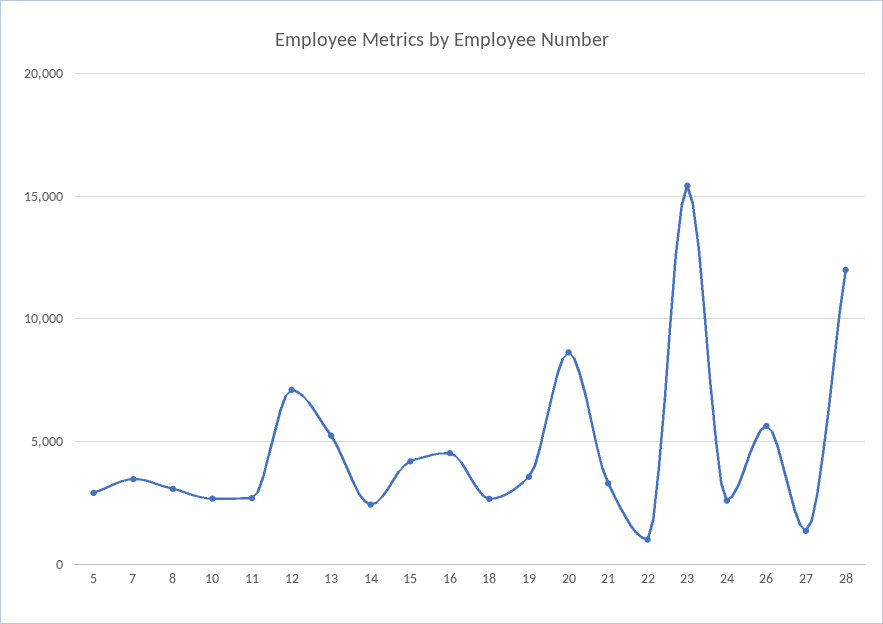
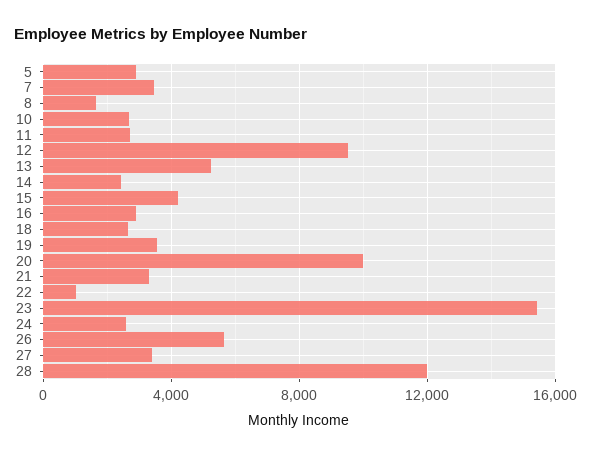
  {
    "5": 3000,
    "7": 3500,
-   "8": 3000,
+   "8": 1500,
    "10": 2500,
    "11": 2500,
-   "12": 7000,
+   "12": 9500,
    "13": 5000,
    "14": 2500,
    "15": 4000,
-   "16": 4500,
+   "16": 3000,
    "18": 2500,
    "19": 3500,
-   "20": 8500,
+   "20": 10000,
    "21": 3500,
    "22": 1000,
    "23": 15500,
    "24": 2500,
    "26": 5500,
-   "27": 1500,
+   "27": 3500,
    "28": 12000
  }

